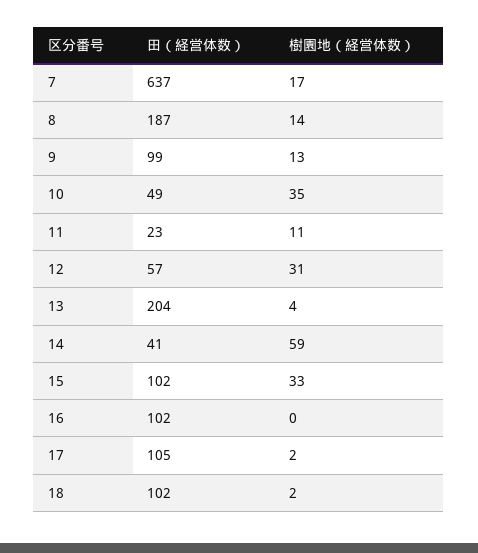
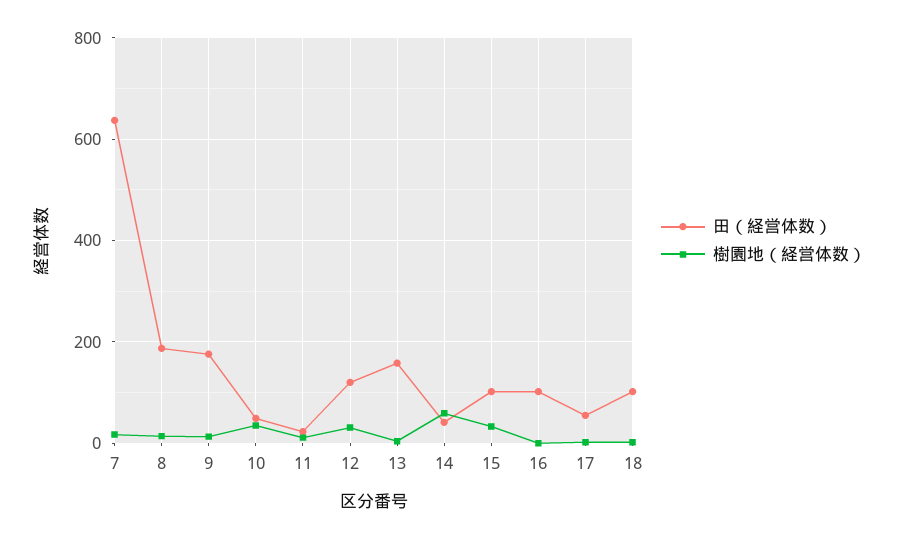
  {
    "田（経営体数）": {
      "7": 637,
      "8": 187,
-     "9": 99,
+     "9": 180,
      "10": 49,
      "11": 23,
-     "12": 57,
+     "12": 120,
-     "13": 204,
+     "13": 160,
      "14": 41,
      "15": 102,
      "16": 102,
-     "17": 105,
+     "17": 60,
      "18": 102
    },
    "樹園地（経営体数）": {
      "7": 17,
      "8": 14,
      "9": 13,
      "10": 35,
      "11": 11,
      "12": 31,
      "13": 4,
      "14": 59,
      "15": 33,
      "16": 0,
      "17": 2,
      "18": 2
    }
  }

